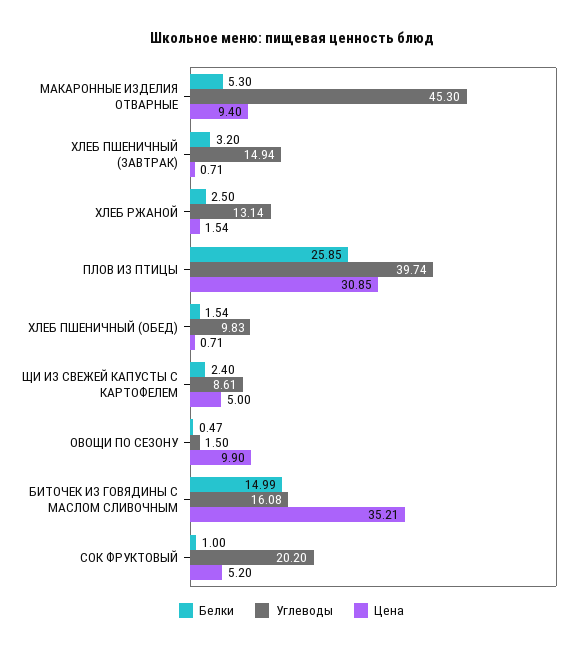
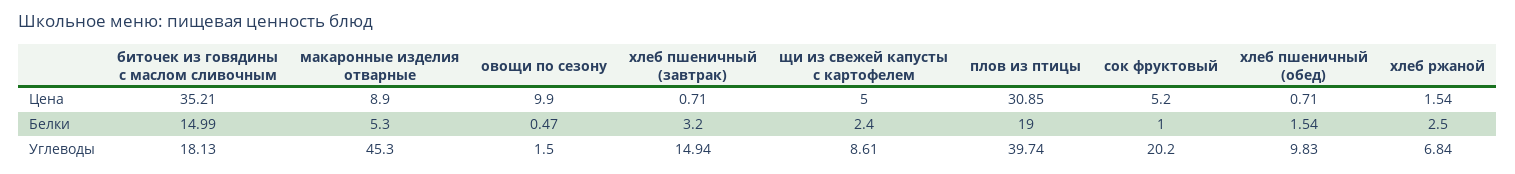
  {
    "Белки": {
      "МАКАРОННЫЕ ИЗДЕЛИЯ ОТВАРНЫЕ": 5.3,
      "ХЛЕБ ПШЕНИЧНЫЙ (ЗАВТРАК)": 3.2,
      "ХЛЕБ РЖАНОЙ": 2.5,
-     "ПЛОВ ИЗ ПТИЦЫ": 25.85,
+     "ПЛОВ ИЗ ПТИЦЫ": 19,
      "ХЛЕБ ПШЕНИЧНЫЙ (ОБЕД)": 1.54,
      "ЩИ ИЗ СВЕЖЕЙ КАПУСТЫ С КАРТОФЕЛЕМ": 2.4,
      "ОВОЩИ ПО СЕЗОНУ": 0.47,
      "БИТОЧЕК ИЗ ГОВЯДИНЫ С МАСЛОМ СЛИВОЧНЫМ": 14.99,
      "СОК ФРУКТОВЫЙ": 1
    },
    "Углеводы": {
      "МАКАРОННЫЕ ИЗДЕЛИЯ ОТВАРНЫЕ": 45.3,
      "ХЛЕБ ПШЕНИЧНЫЙ (ЗАВТРАК)": 14.94,
-     "ХЛЕБ РЖАНОЙ": 13.14,
+     "ХЛЕБ РЖАНОЙ": 6.84,
      "ПЛОВ ИЗ ПТИЦЫ": 39.74,
      "ХЛЕБ ПШЕНИЧНЫЙ (ОБЕД)": 9.83,
      "ЩИ ИЗ СВЕЖЕЙ КАПУСТЫ С КАРТОФЕЛЕМ": 8.61,
      "ОВОЩИ ПО СЕЗОНУ": 1.5,
-     "БИТОЧЕК ИЗ ГОВЯДИНЫ С МАСЛОМ СЛИВОЧНЫМ": 16.08,
+     "БИТОЧЕК ИЗ ГОВЯДИНЫ С МАСЛОМ СЛИВОЧНЫМ": 18.13,
      "СОК ФРУКТОВЫЙ": 20.2
    },
    "Цена": {
-     "МАКАРОННЫЕ ИЗДЕЛИЯ ОТВАРНЫЕ": 9.4,
+     "МАКАРОННЫЕ ИЗДЕЛИЯ ОТВАРНЫЕ": 8.9,
      "ХЛЕБ ПШЕНИЧНЫЙ (ЗАВТРАК)": 0.71,
      "ХЛЕБ РЖАНОЙ": 1.54,
      "ПЛОВ ИЗ ПТИЦЫ": 30.85,
      "ХЛЕБ ПШЕНИЧНЫЙ (ОБЕД)": 0.71,
      "ЩИ ИЗ СВЕЖЕЙ КАПУСТЫ С КАРТОФЕЛЕМ": 5,
      "ОВОЩИ ПО СЕЗОНУ": 9.9,
      "БИТОЧЕК ИЗ ГОВЯДИНЫ С МАСЛОМ СЛИВОЧНЫМ": 35.21,
      "СОК ФРУКТОВЫЙ": 5.2
    }
  }

